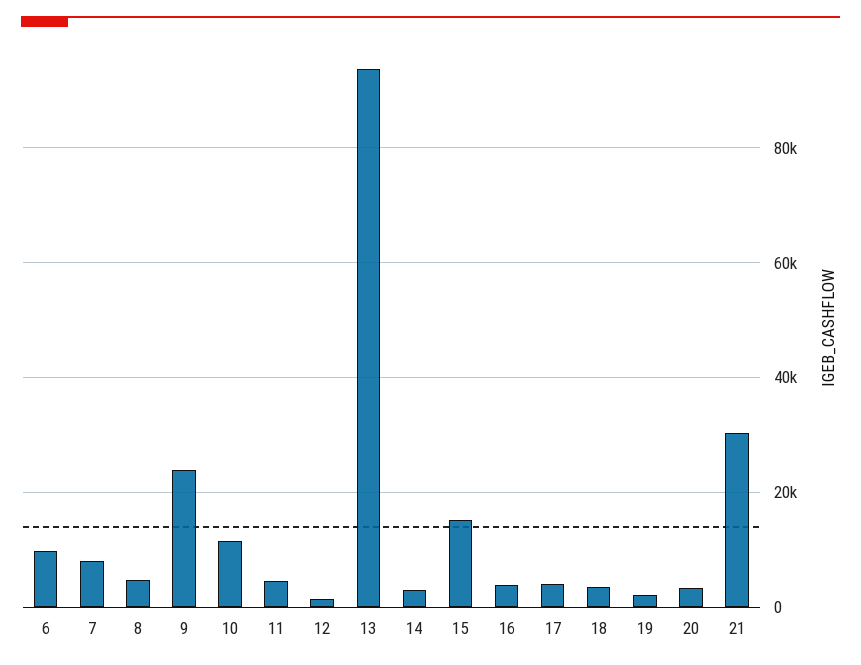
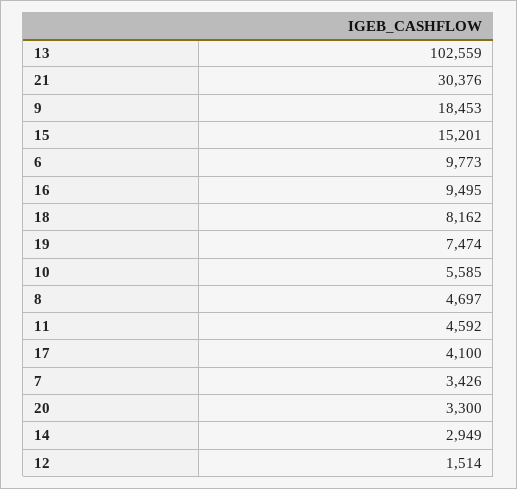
  {
    "6": 9773,
-   "7": 8000,
+   "7": 3426,
    "8": 4697,
-   "9": 24000,
+   "9": 18453,
-   "10": 12000,
+   "10": 5585,
    "11": 4592,
    "12": 1514,
-   "13": 94000,
+   "13": 102559,
    "14": 2949,
    "15": 15201,
-   "16": 4000,
+   "16": 9495,
    "17": 4100,
-   "18": 4000,
+   "18": 8162,
-   "19": 2000,
+   "19": 7474,
    "20": 3300,
    "21": 30376
  }

